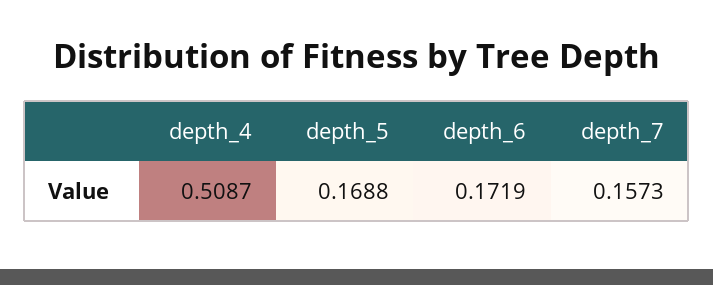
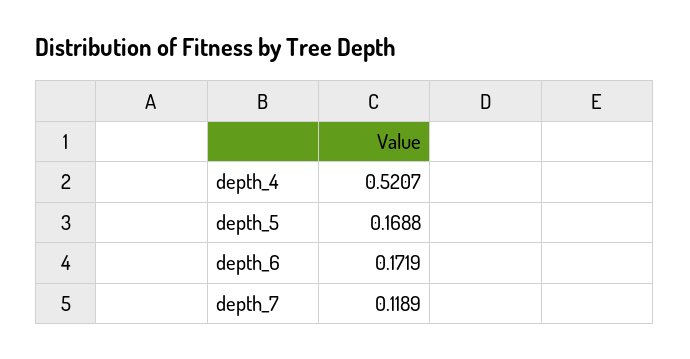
  {
-   "depth_4": 0.5087,
+   "depth_4": 0.5207,
    "depth_5": 0.1688,
    "depth_6": 0.1719,
-   "depth_7": 0.1573
+   "depth_7": 0.1189
  }

